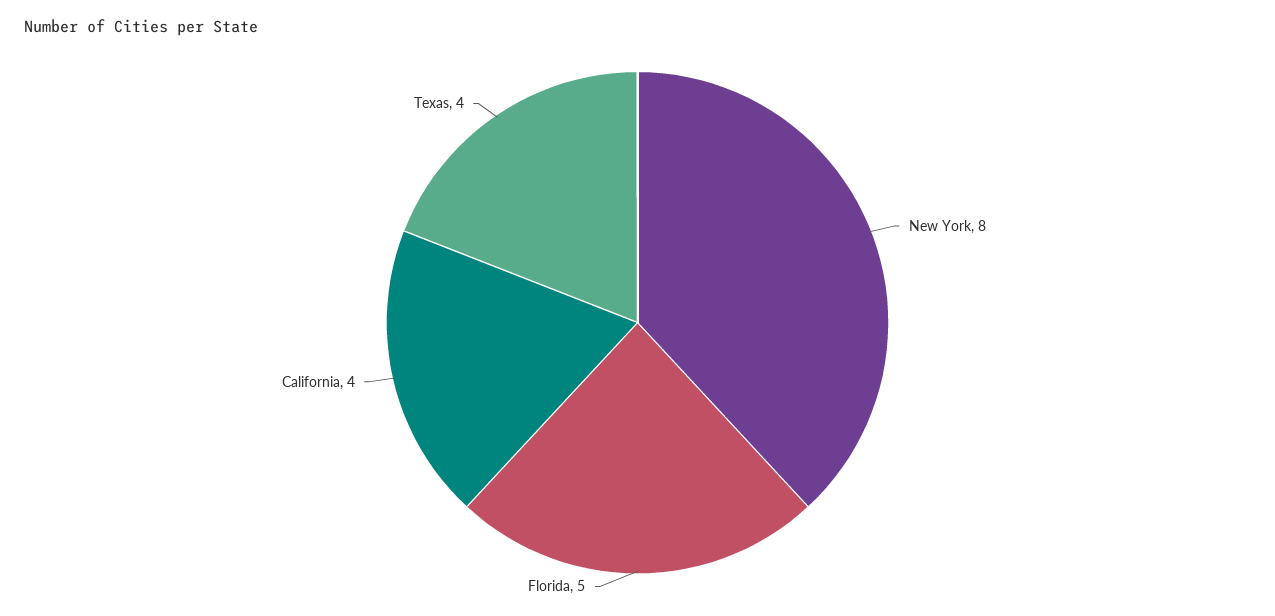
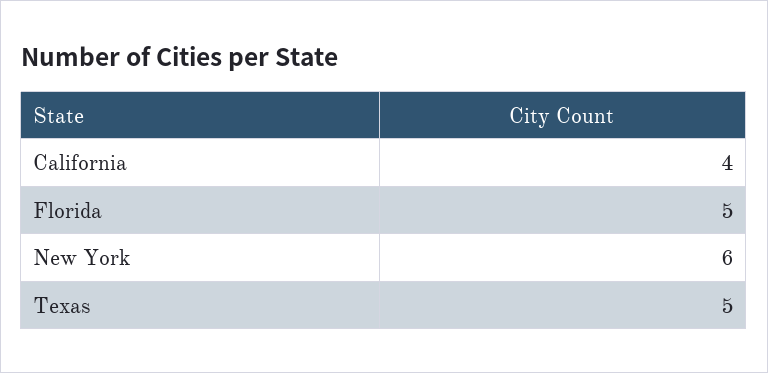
  {
-   "New York": 8,
+   "New York": 6,
    "Florida": 5,
    "California": 4,
-   "Texas": 4
+   "Texas": 5
  }

